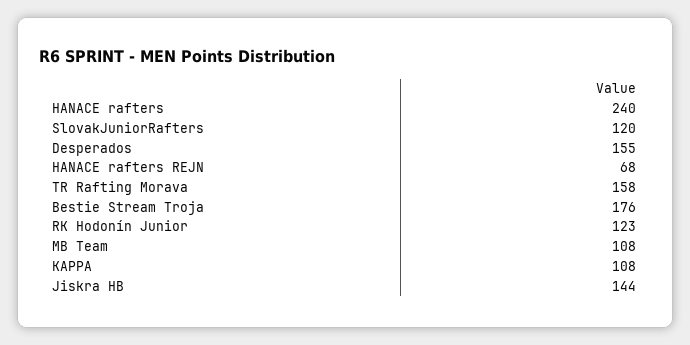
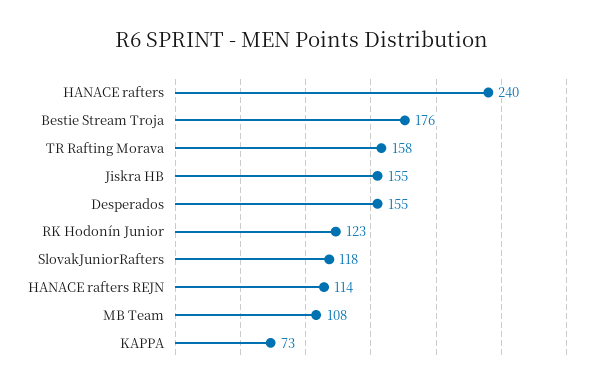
  {
    "HANACE rafters": 240,
-   "SlovakJuniorRafters": 120,
+   "SlovakJuniorRafters": 118,
    "Desperados": 155,
-   "HANACE rafters REJN": 68,
+   "HANACE rafters REJN": 114,
    "TR Rafting Morava": 158,
    "Bestie Stream Troja": 176,
    "RK Hodonín Junior": 123,
    "MB Team": 108,
-   "KAPPA": 108,
+   "KAPPA": 73,
-   "Jiskra HB": 144
+   "Jiskra HB": 155
  }

